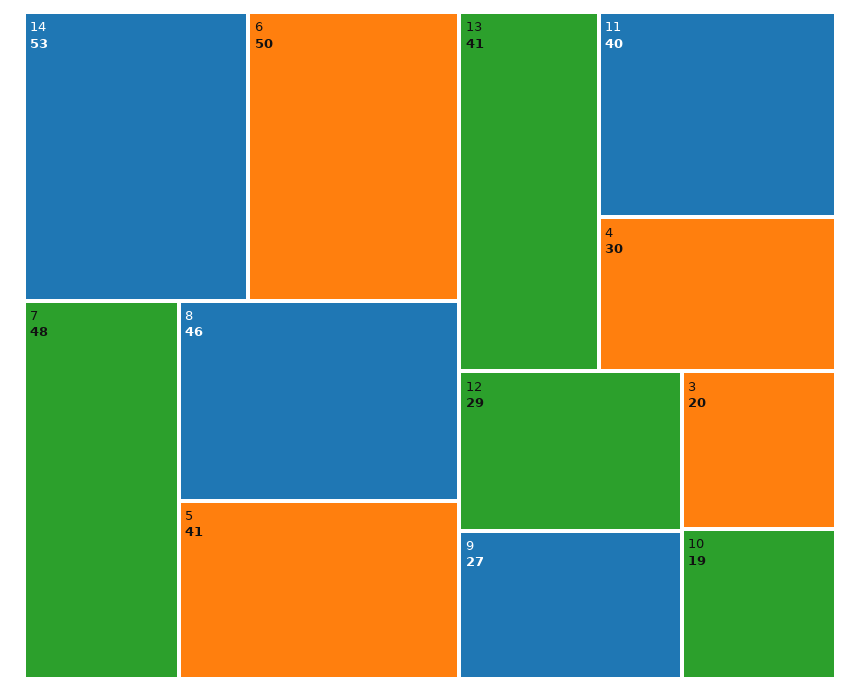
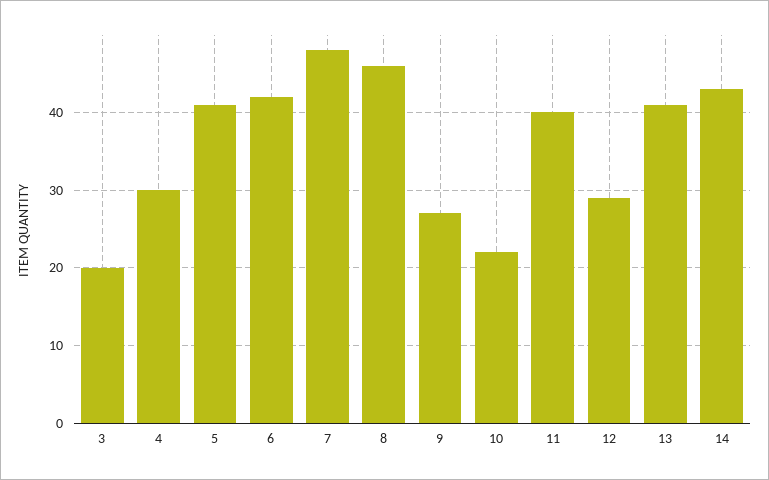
  {
-   "14": 53,
+   "14": 43,
-   "6": 50,
+   "6": 42,
    "7": 48,
    "8": 46,
    "5": 41,
    "13": 41,
    "11": 40,
    "4": 30,
    "12": 29,
    "9": 27,
    "3": 20,
-   "10": 19
+   "10": 22
  }

